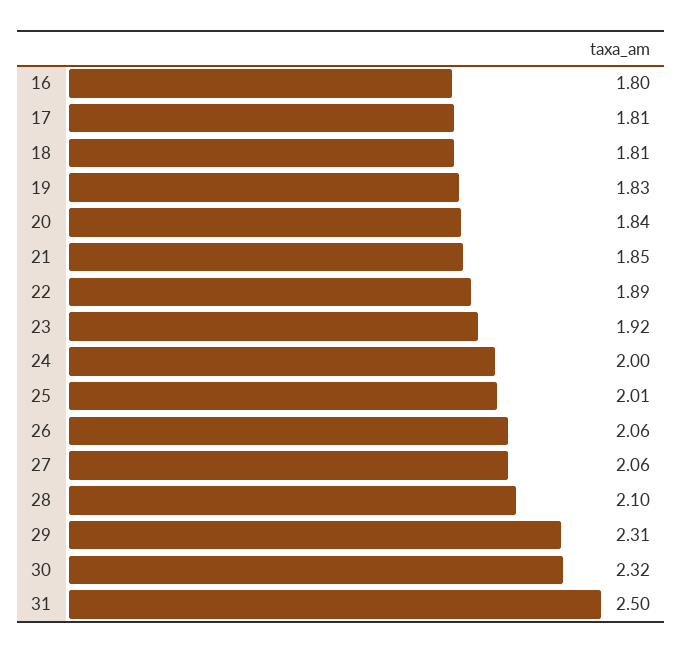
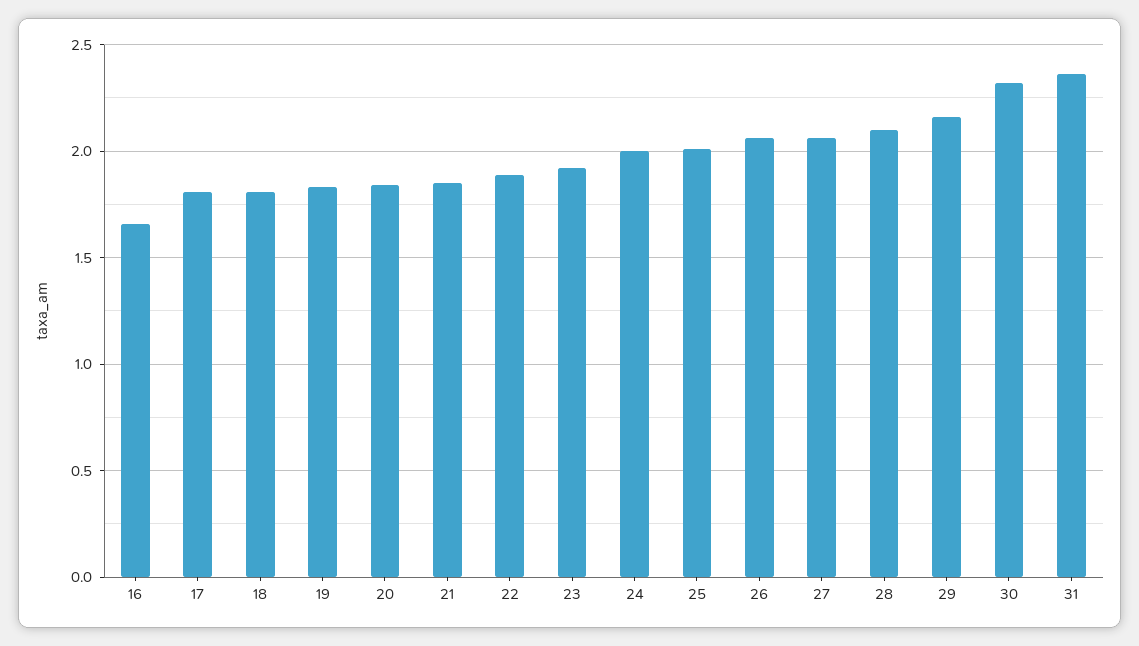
  {
-   "16": 1.8,
+   "16": 1.65,
    "17": 1.81,
    "18": 1.81,
    "19": 1.83,
    "20": 1.84,
    "21": 1.85,
    "22": 1.89,
    "23": 1.92,
    "24": 2,
    "25": 2.01,
    "26": 2.06,
    "27": 2.06,
    "28": 2.1,
-   "29": 2.31,
+   "29": 2.15,
    "30": 2.32,
-   "31": 2.5
+   "31": 2.35
  }

